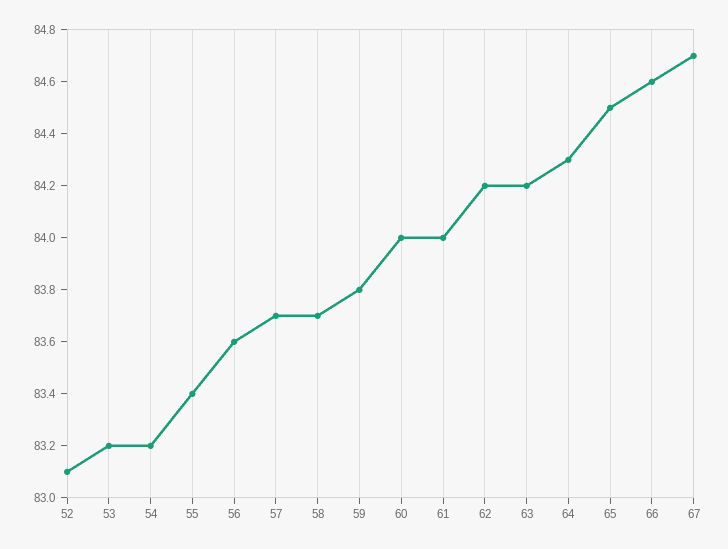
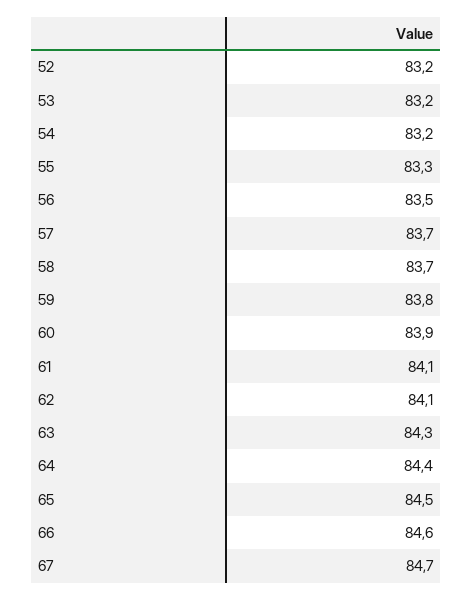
  {
-   "52": 83.1,
+   "52": 83.2,
    "53": 83.2,
    "54": 83.2,
-   "55": 83.4,
+   "55": 83.3,
-   "56": 83.6,
+   "56": 83.5,
    "57": 83.7,
    "58": 83.7,
    "59": 83.8,
-   "60": 84,
+   "60": 83.9,
-   "61": 84,
+   "61": 84.1,
-   "62": 84.2,
+   "62": 84.1,
-   "63": 84.2,
+   "63": 84.3,
-   "64": 84.3,
+   "64": 84.4,
    "65": 84.5,
    "66": 84.6,
    "67": 84.7
  }

